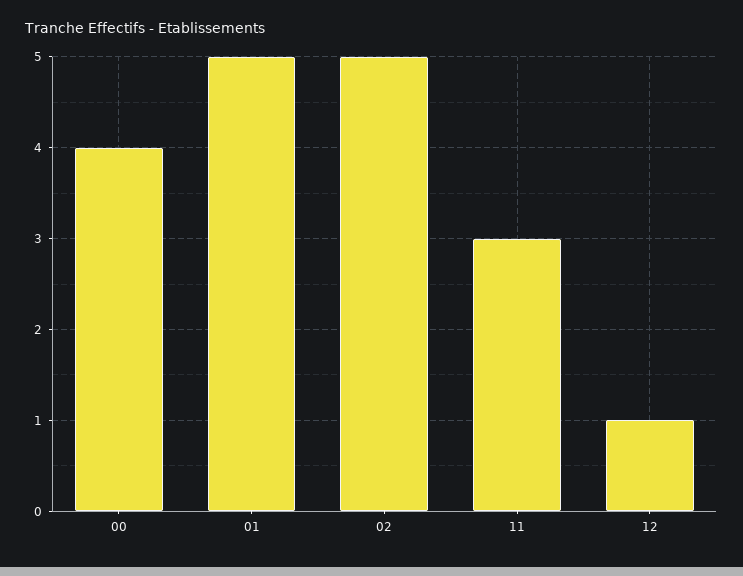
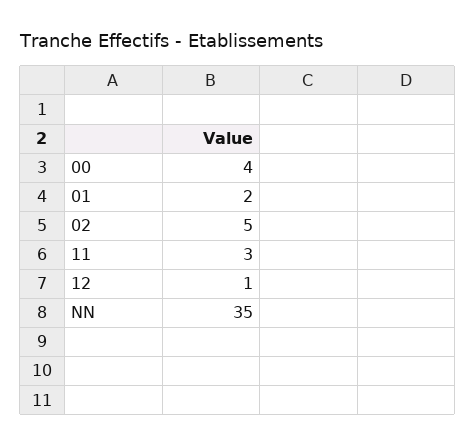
  {
    "00": 4,
-   "01": 5,
+   "01": 2,
    "02": 5,
    "11": 3,
-   "12": 1
+   "12": 1,
+   "NN": 35
  }

